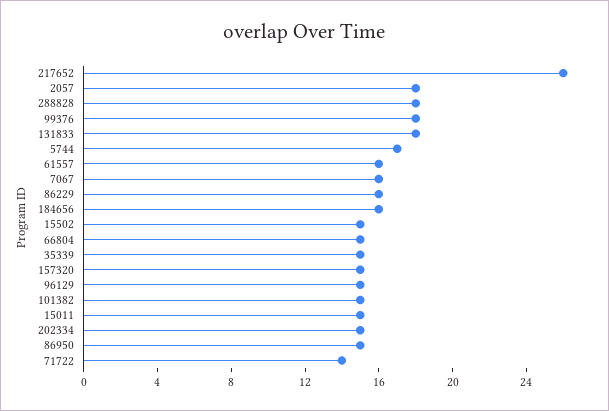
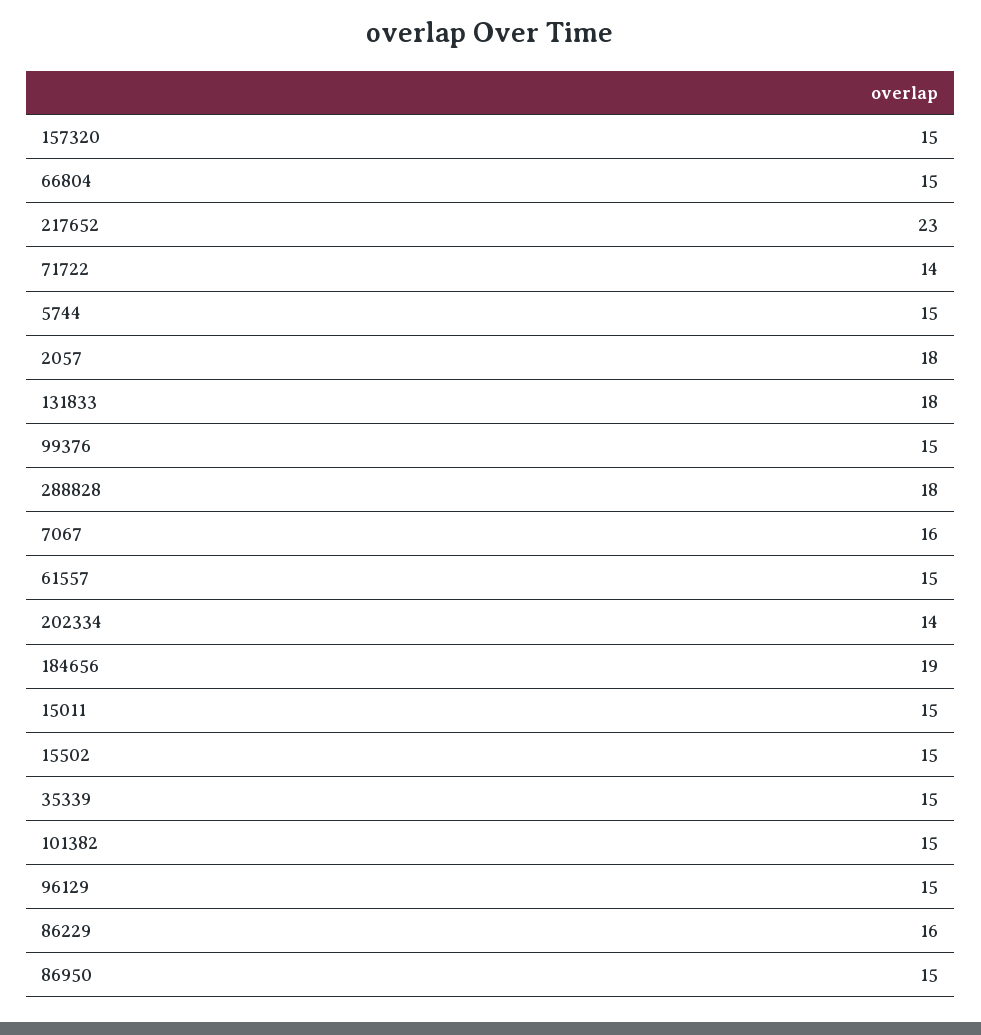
  {
-   "217652": 26,
+   "217652": 23,
    "2057": 18,
    "288828": 18,
-   "99376": 18,
+   "99376": 15,
    "131833": 18,
-   "5744": 17,
+   "5744": 15,
-   "61557": 16,
+   "61557": 15,
    "7067": 16,
    "86229": 16,
-   "184656": 16,
+   "184656": 19,
    "15502": 15,
    "66804": 15,
    "35339": 15,
    "157320": 15,
    "96129": 15,
    "101382": 15,
    "15011": 15,
-   "202334": 15,
+   "202334": 14,
    "86950": 15,
    "71722": 14
  }

